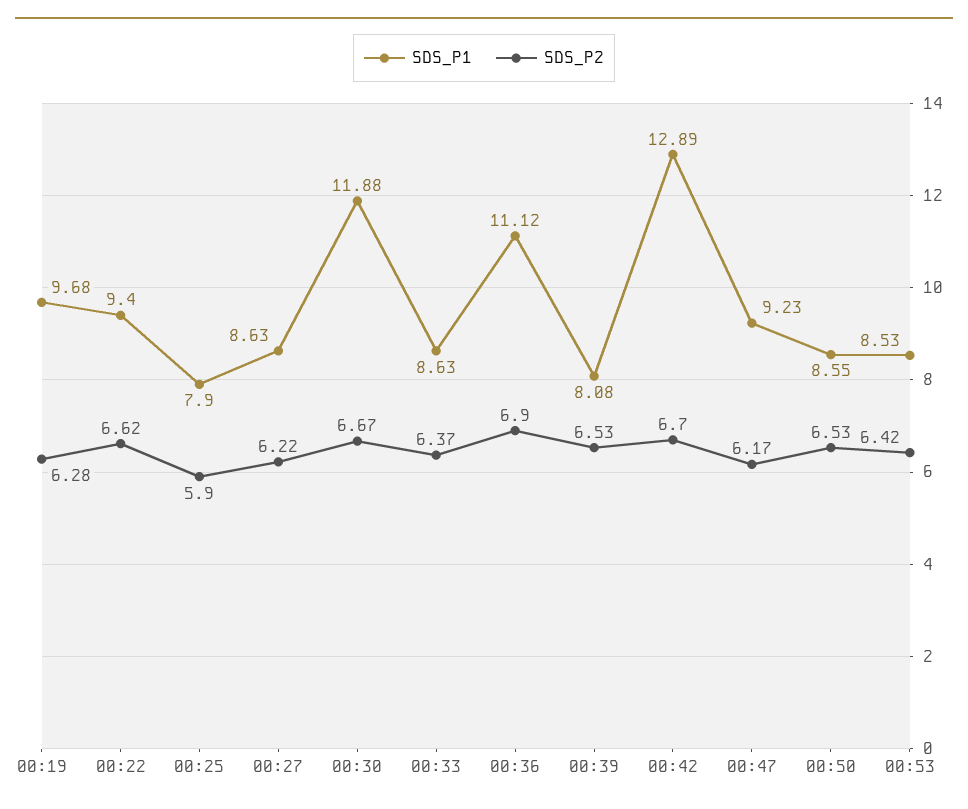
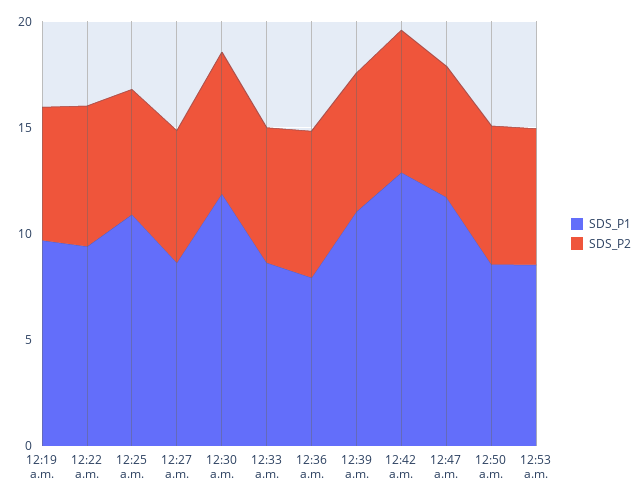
  {
    "SDS_P1": {
      "00:19": 9.68,
      "00:22": 9.4,
-     "00:25": 7.9,
+     "00:25": 11,
      "00:27": 8.63,
      "00:30": 11.88,
      "00:33": 8.63,
-     "00:36": 11.12,
+     "00:36": 8,
-     "00:39": 8.08,
+     "00:39": 11,
      "00:42": 12.89,
-     "00:47": 9.23,
+     "00:47": 12,
      "00:50": 8.55,
      "00:53": 8.53
    },
    "SDS_P2": {
      "00:19": 6.28,
      "00:22": 6.62,
      "00:25": 5.9,
      "00:27": 6.22,
      "00:30": 6.67,
      "00:33": 6.37,
      "00:36": 6.9,
      "00:39": 6.53,
      "00:42": 6.7,
      "00:47": 6.17,
      "00:50": 6.53,
      "00:53": 6.42
    }
  }

